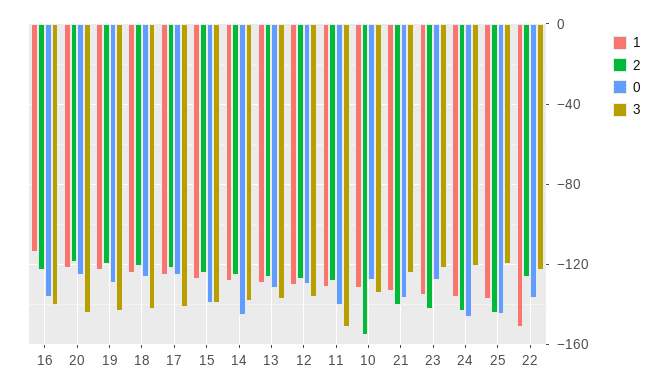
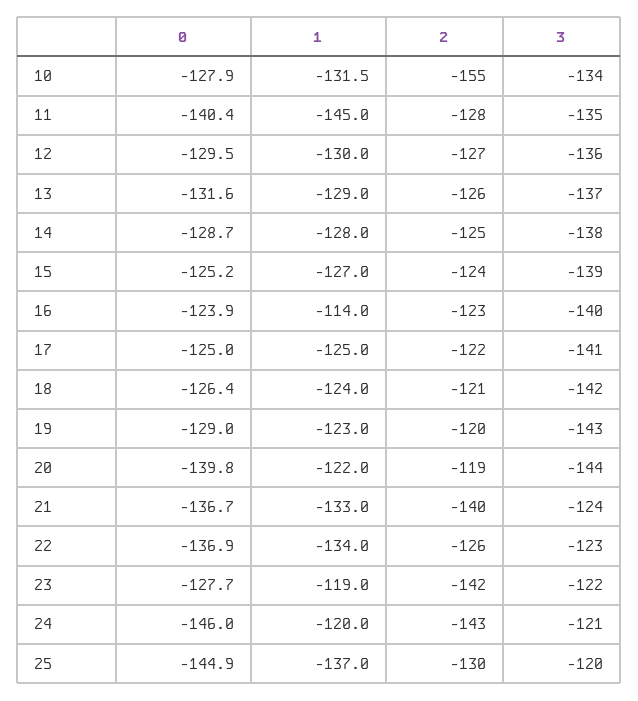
  {
    "1": {
      "16": -114,
      "20": -122,
      "19": -123,
      "18": -124,
      "17": -125,
      "15": -127,
      "14": -128,
      "13": -129,
      "12": -130,
-     "11": -130,
+     "11": -145,
      "10": -131.5,
      "21": -133,
-     "23": -135,
+     "23": -119,
-     "24": -135,
+     "24": -120,
      "25": -137,
-     "22": -150
+     "22": -134
    },
    "2": {
      "16": -123,
      "20": -119,
      "19": -120,
      "18": -121,
      "17": -122,
      "15": -124,
      "14": -125,
      "13": -126,
      "12": -127,
      "11": -128,
      "10": -155,
      "21": -140,
      "23": -142,
      "24": -143,
-     "25": -145,
+     "25": -130,
      "22": -126
    },
    "0": {
-     "16": -135,
+     "16": -123.9,
-     "20": -125,
+     "20": -139.8,
      "19": -129,
      "18": -126.4,
      "17": -125,
-     "15": -140,
+     "15": -125.2,
-     "14": -145,
+     "14": -128.7,
      "13": -131.6,
      "12": -129.5,
      "11": -140.4,
      "10": -127.9,
      "21": -136.7,
      "23": -127.7,
      "24": -146,
      "25": -144.9,
      "22": -136.9
    },
    "3": {
      "16": -140,
      "20": -144,
      "19": -143,
      "18": -142,
      "17": -141,
      "15": -139,
      "14": -138,
      "13": -137,
      "12": -136,
-     "11": -150,
+     "11": -135,
      "10": -134,
      "21": -124,
      "23": -122,
      "24": -121,
      "25": -120,
      "22": -123
    }
  }

